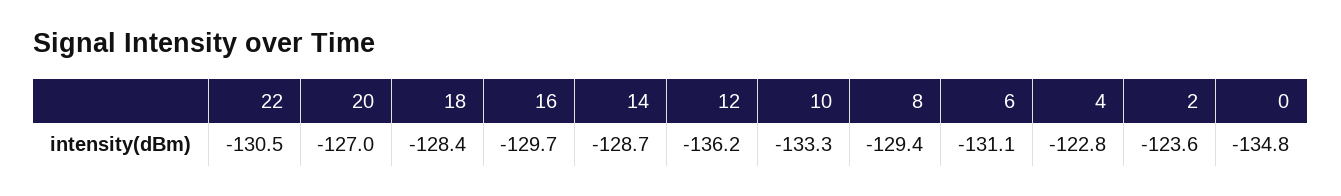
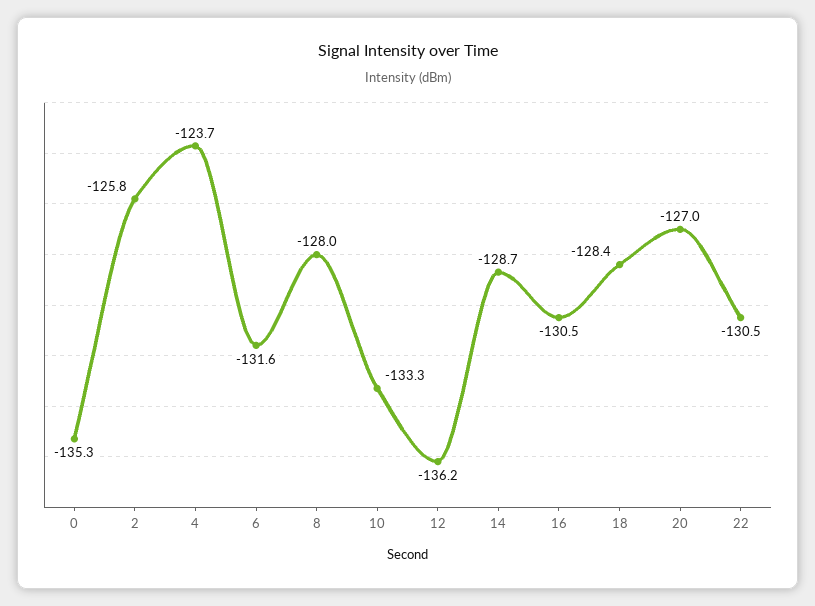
  {
    "22": -130.5,
    "20": -127,
    "18": -128.4,
-   "16": -129.7,
+   "16": -130.5,
    "14": -128.7,
    "12": -136.2,
    "10": -133.3,
-   "8": -129.4,
+   "8": -128,
-   "6": -131.1,
+   "6": -131.6,
-   "4": -122.8,
+   "4": -123.7,
-   "2": -123.6,
+   "2": -125.8,
-   "0": -134.8
+   "0": -135.3
  }

